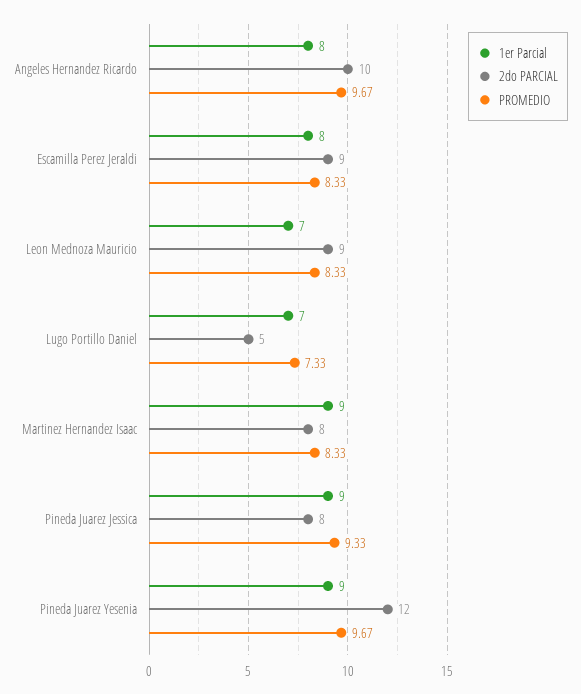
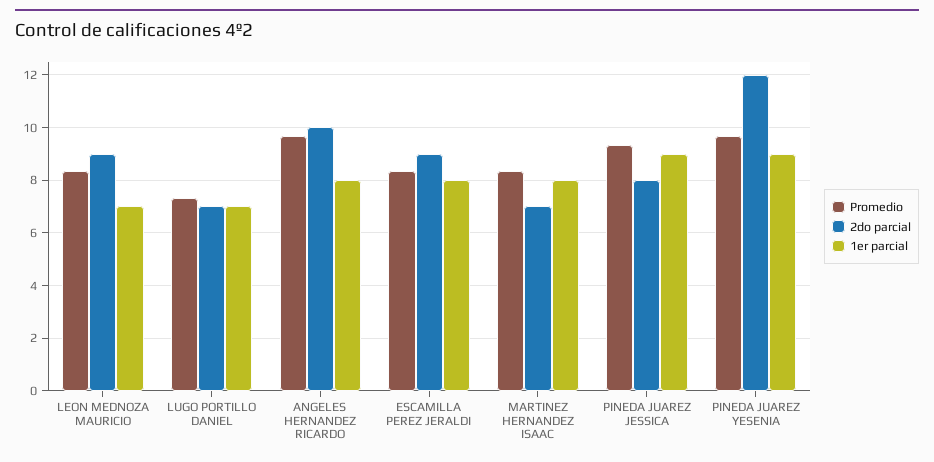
  {
    "1er Parcial": {
      "Angeles Hernandez Ricardo": 8,
      "Escamilla Perez Jeraldi": 8,
      "Leon Mednoza Mauricio": 7,
      "Lugo Portillo Daniel": 7,
-     "Martinez Hernandez Isaac": 9,
+     "Martinez Hernandez Isaac": 8,
      "Pineda Juarez Jessica": 9,
      "Pineda Juarez Yesenia": 9
    },
    "2do PARCIAL": {
      "Angeles Hernandez Ricardo": 10,
      "Escamilla Perez Jeraldi": 9,
      "Leon Mednoza Mauricio": 9,
-     "Lugo Portillo Daniel": 5,
+     "Lugo Portillo Daniel": 7,
-     "Martinez Hernandez Isaac": 8,
+     "Martinez Hernandez Isaac": 7,
      "Pineda Juarez Jessica": 8,
      "Pineda Juarez Yesenia": 12
    },
    "PROMEDIO": {
      "Angeles Hernandez Ricardo": 9.67,
      "Escamilla Perez Jeraldi": 8.33,
      "Leon Mednoza Mauricio": 8.33,
      "Lugo Portillo Daniel": 7.33,
      "Martinez Hernandez Isaac": 8.33,
      "Pineda Juarez Jessica": 9.33,
      "Pineda Juarez Yesenia": 9.67
    }
  }

